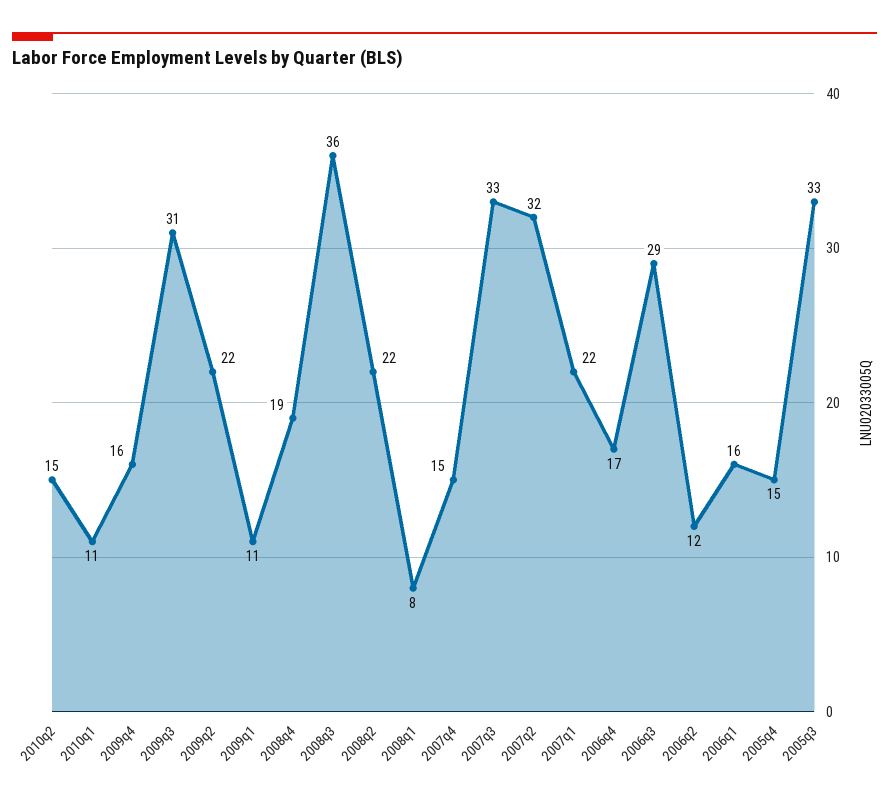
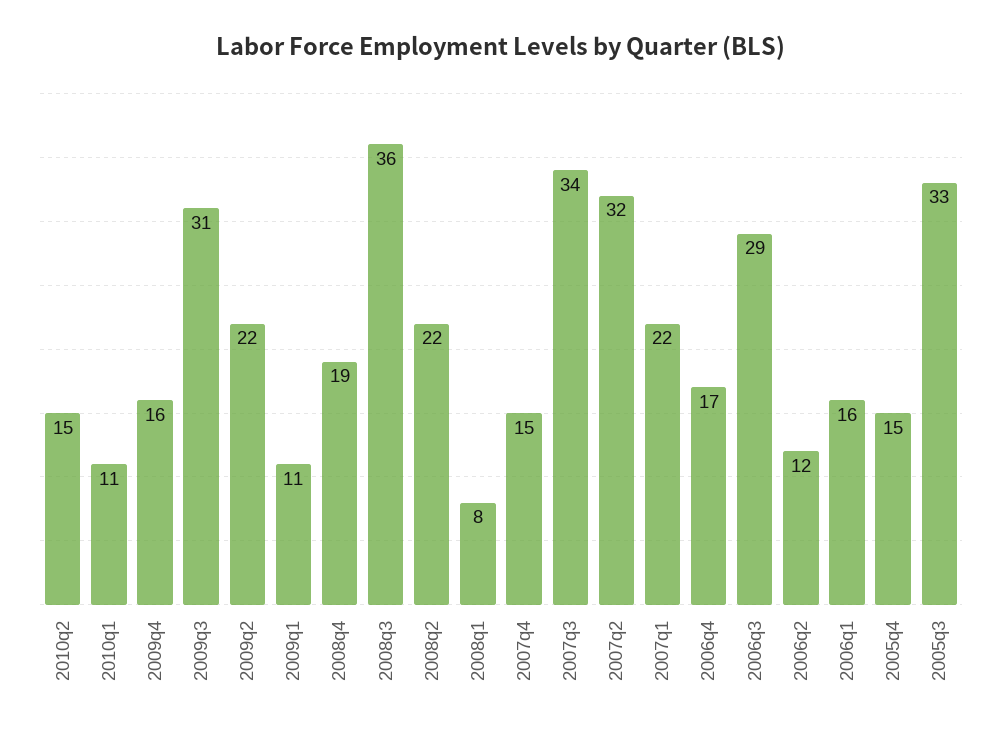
  {
    "2010q2": 15,
    "2010q1": 11,
    "2009q4": 16,
    "2009q3": 31,
    "2009q2": 22,
    "2009q1": 11,
    "2008q4": 19,
    "2008q3": 36,
    "2008q2": 22,
    "2008q1": 8,
    "2007q4": 15,
-   "2007q3": 33,
+   "2007q3": 34,
    "2007q2": 32,
    "2007q1": 22,
    "2006q4": 17,
    "2006q3": 29,
    "2006q2": 12,
    "2006q1": 16,
    "2005q4": 15,
    "2005q3": 33
  }

